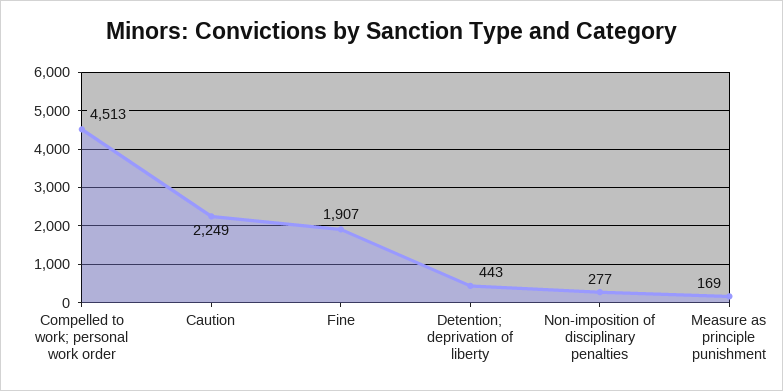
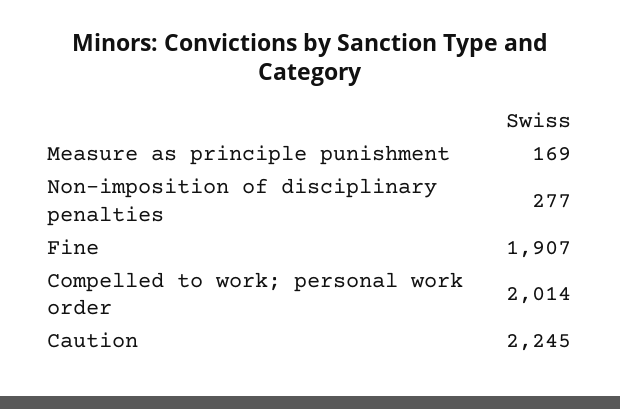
  {
-   "Compelled to work; personal work order": 4513,
+   "Compelled to work; personal work order": 2014,
-   "Caution": 2249,
+   "Caution": 2245,
    "Fine": 1907,
-   "Detention; deprivation of liberty": 443,
    "Non-imposition of disciplinary penalties": 277,
    "Measure as principle punishment": 169
  }

